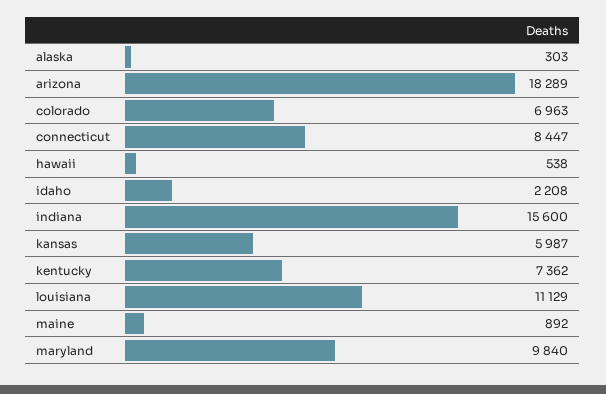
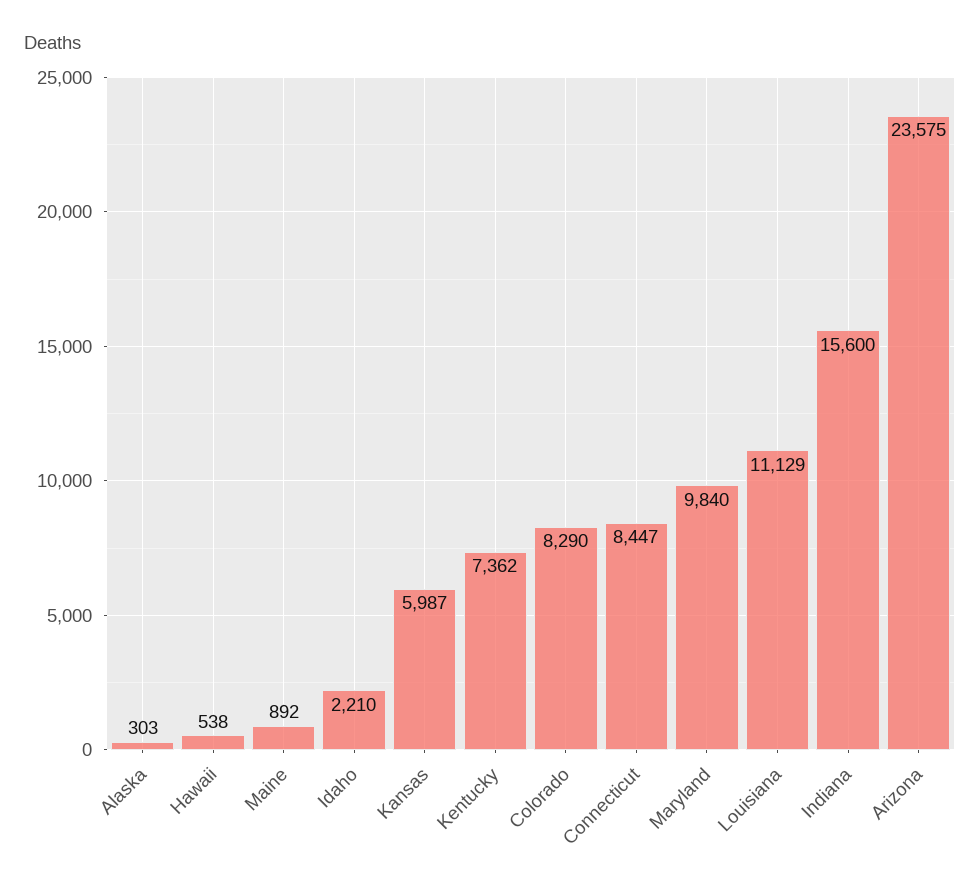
  {
    "alaska": 303,
-   "arizona": 18289,
+   "arizona": 23575,
-   "colorado": 6963,
+   "colorado": 8290,
    "connecticut": 8447,
    "hawaii": 538,
-   "idaho": 2208,
+   "idaho": 2210,
    "indiana": 15600,
    "kansas": 5987,
    "kentucky": 7362,
    "louisiana": 11129,
    "maine": 892,
    "maryland": 9840
  }

